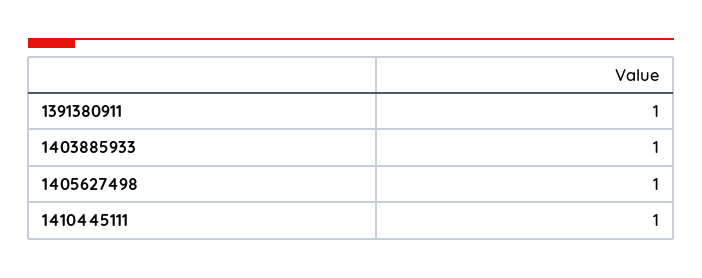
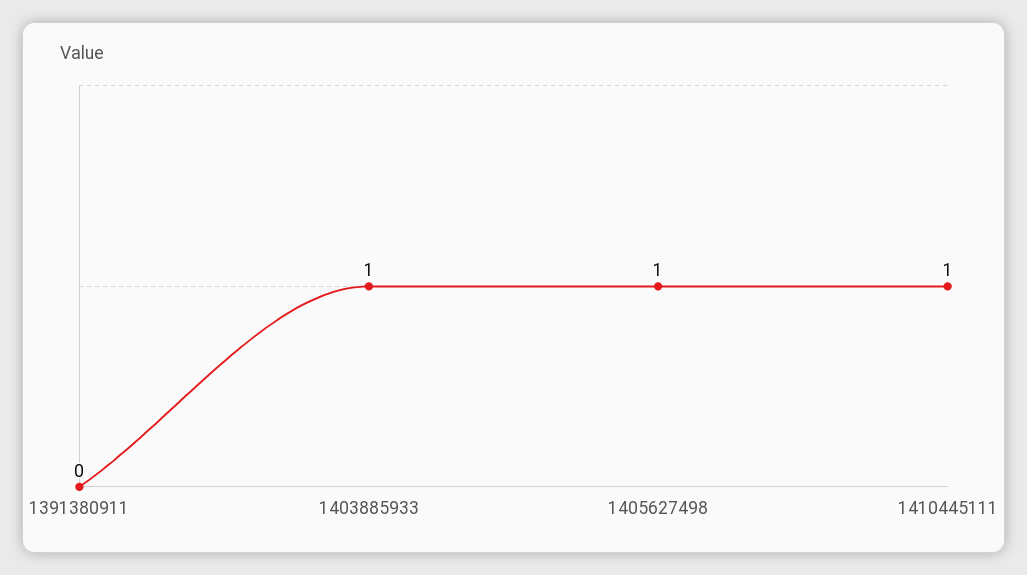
  {
-   "1391380911": 1,
+   "1391380911": 0,
    "1403885933": 1,
    "1405627498": 1,
    "1410445111": 1
  }

